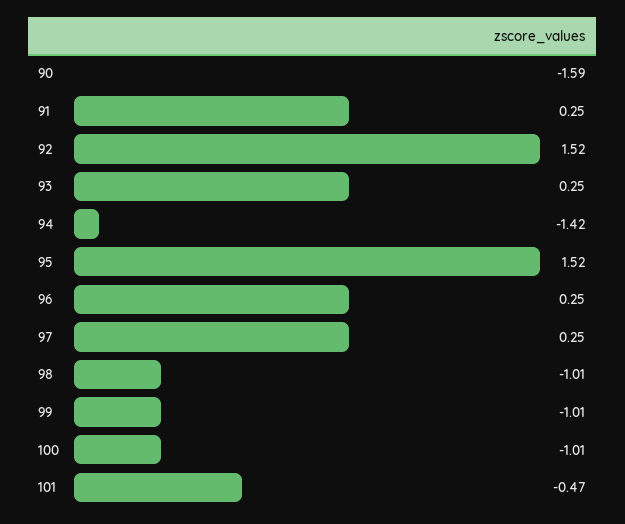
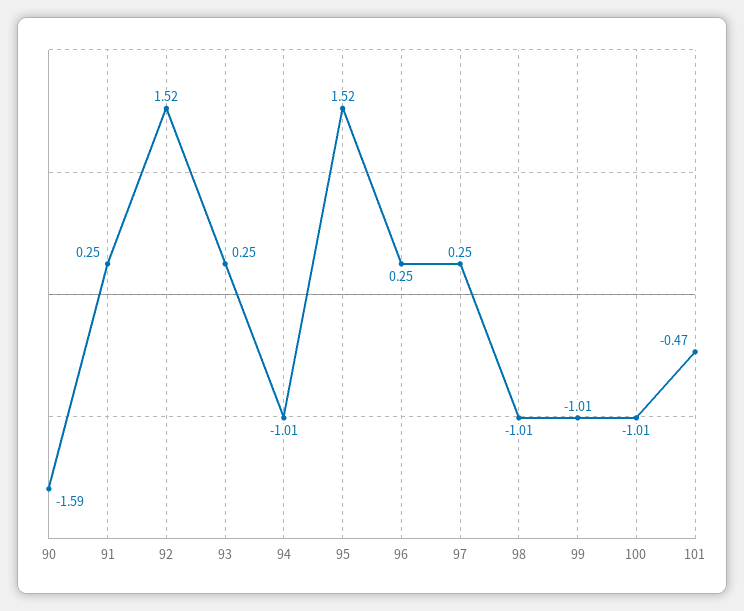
  {
    "90": -1.59,
    "91": 0.25,
    "92": 1.52,
    "93": 0.25,
-   "94": -1.42,
+   "94": -1.01,
    "95": 1.52,
    "96": 0.25,
    "97": 0.25,
    "98": -1.01,
    "99": -1.01,
    "100": -1.01,
    "101": -0.47
  }

